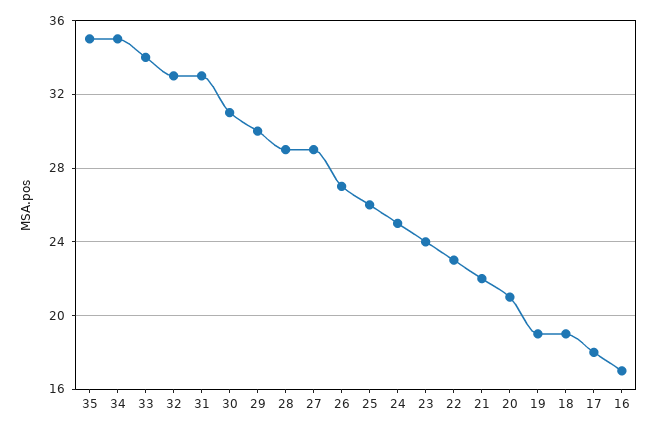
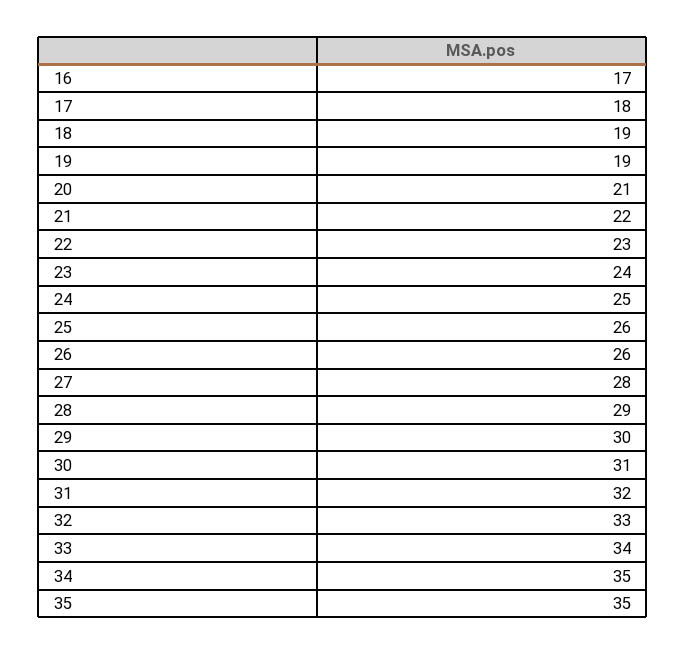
  {
    "35": 35,
    "34": 35,
    "33": 34,
    "32": 33,
-   "31": 33,
+   "31": 32,
    "30": 31,
    "29": 30,
    "28": 29,
-   "27": 29,
+   "27": 28,
-   "26": 27,
+   "26": 26,
    "25": 26,
    "24": 25,
    "23": 24,
    "22": 23,
    "21": 22,
    "20": 21,
    "19": 19,
    "18": 19,
    "17": 18,
    "16": 17
  }

